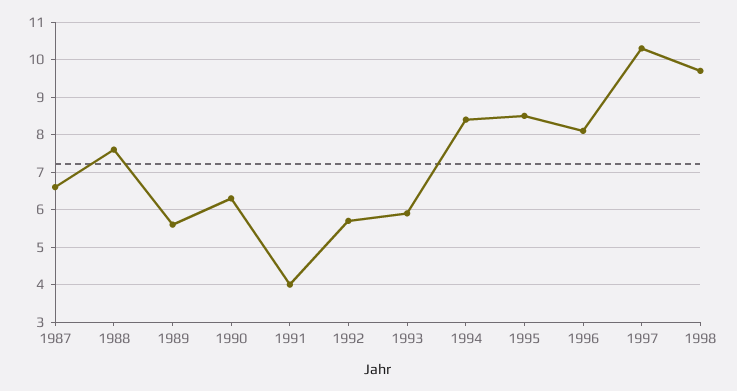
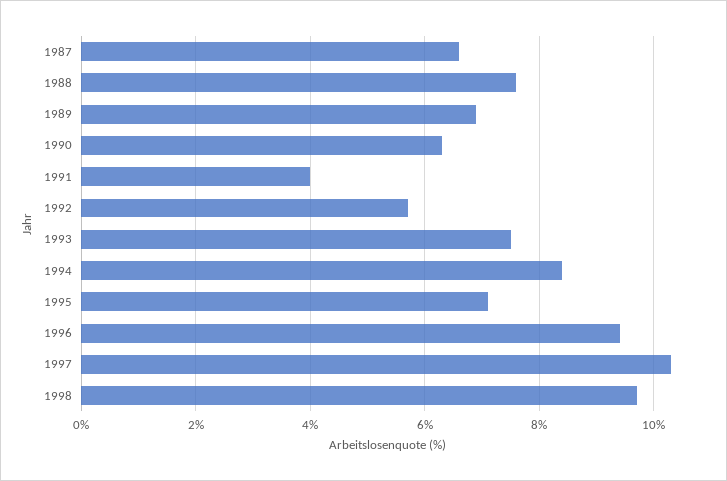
  {
    "1987": 6.5,
    "1988": 7.5,
-   "1989": 5.5,
+   "1989": 7,
    "1990": 6.5,
    "1991": 4,
    "1992": 5.5,
-   "1993": 6,
+   "1993": 7.5,
    "1994": 8.5,
-   "1995": 8.5,
+   "1995": 7,
-   "1996": 8,
+   "1996": 9.5,
    "1997": 10.5,
    "1998": 9.5
  }

